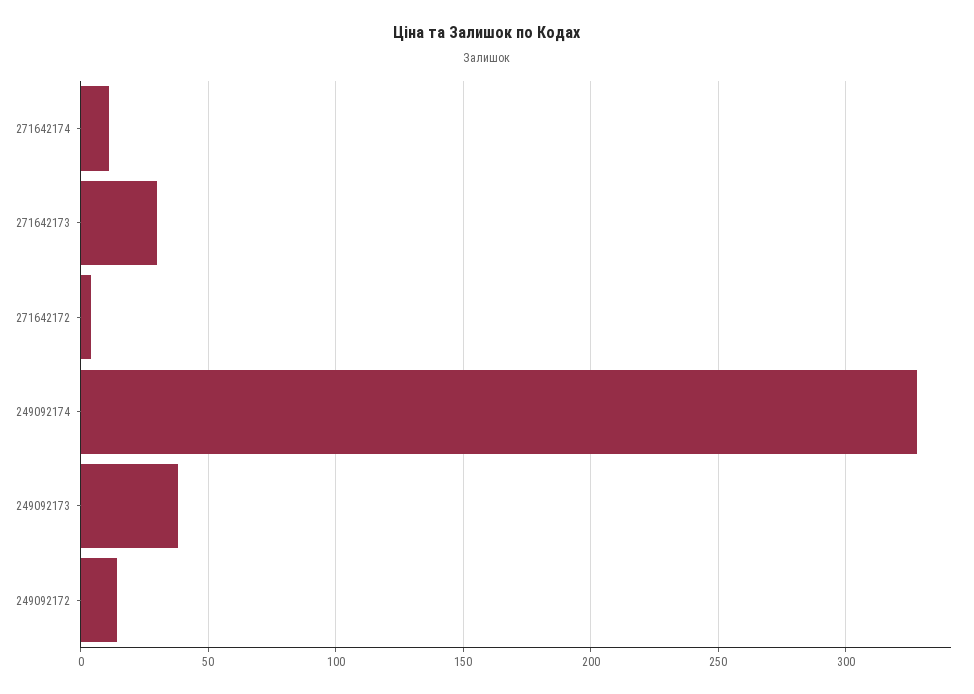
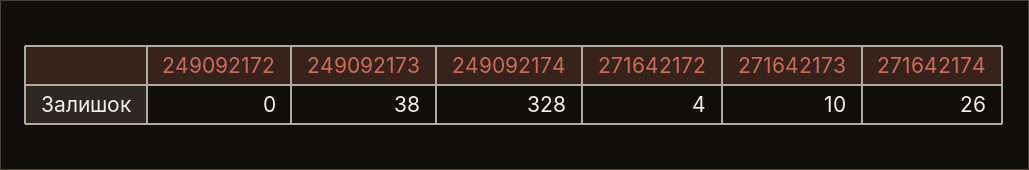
  {
-   "271642174": 10,
+   "271642174": 26,
-   "271642173": 30,
+   "271642173": 10,
    "271642172": 4,
    "249092174": 328,
    "249092173": 38,
-   "249092172": 15
+   "249092172": 0
  }

